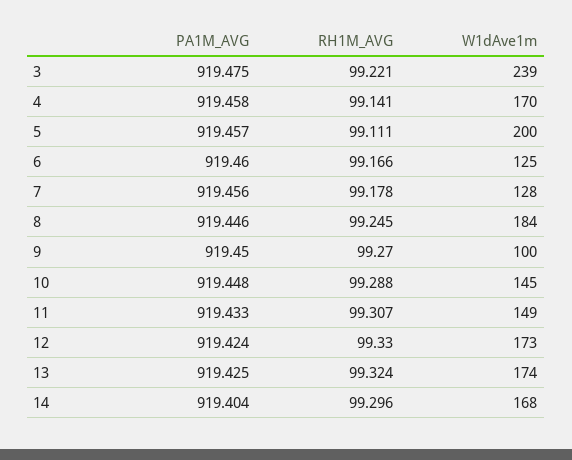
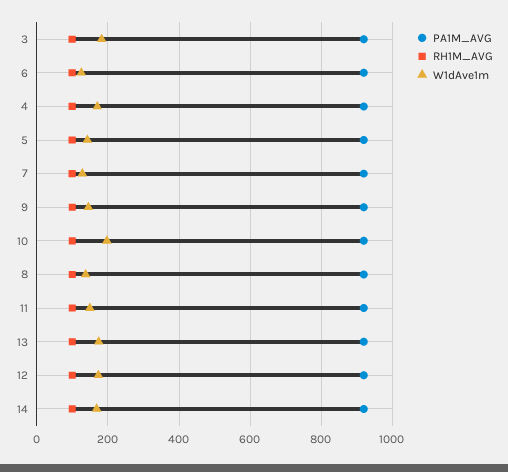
  {
    "PA1M_AVG": {
      "3": 919.475,
      "4": 919.458,
      "5": 919.457,
      "6": 919.46,
      "7": 919.456,
      "8": 919.446,
      "9": 919.45,
      "10": 919.448,
      "11": 919.433,
      "12": 919.424,
      "13": 919.425,
      "14": 919.404
    },
    "RH1M_AVG": {
      "3": 99.221,
      "4": 99.141,
      "5": 99.111,
      "6": 99.166,
      "7": 99.178,
      "8": 99.245,
      "9": 99.27,
      "10": 99.288,
      "11": 99.307,
      "12": 99.33,
      "13": 99.324,
      "14": 99.296
    },
    "W1dAve1m": {
-     "3": 239,
+     "3": 180,
      "4": 170,
-     "5": 200,
+     "5": 140,
      "6": 125,
      "7": 128,
-     "8": 184,
+     "8": 140,
-     "9": 100,
+     "9": 140,
-     "10": 145,
+     "10": 200,
      "11": 149,
      "12": 173,
      "13": 174,
      "14": 168
    }
  }

